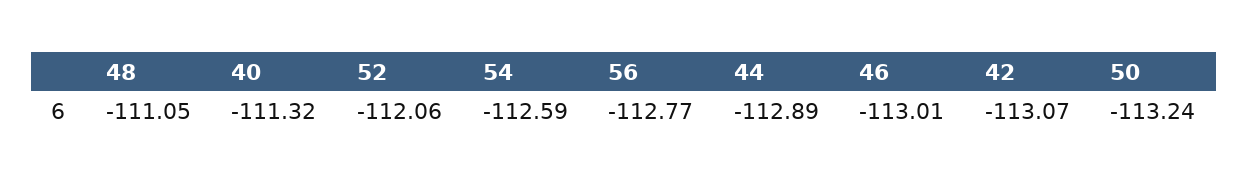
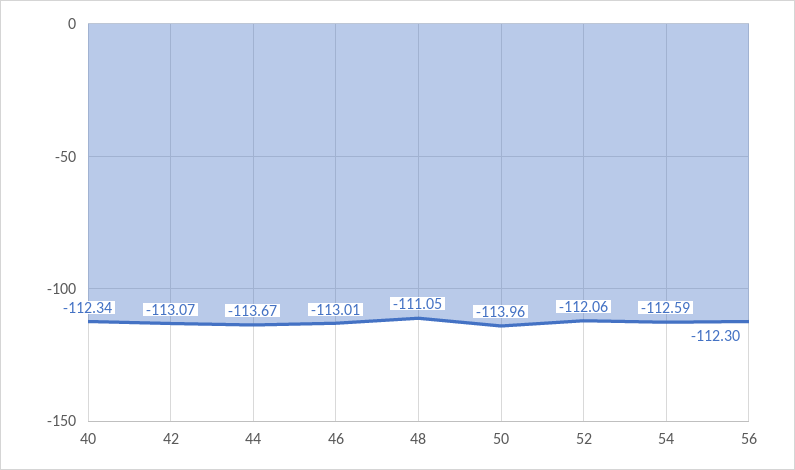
  {
    "48": -111.05,
-   "40": -111.32,
+   "40": -112.34,
    "52": -112.06,
    "54": -112.59,
-   "56": -112.77,
+   "56": -112.3,
-   "44": -112.89,
+   "44": -113.67,
    "46": -113.01,
    "42": -113.07,
-   "50": -113.24
+   "50": -113.96
  }

